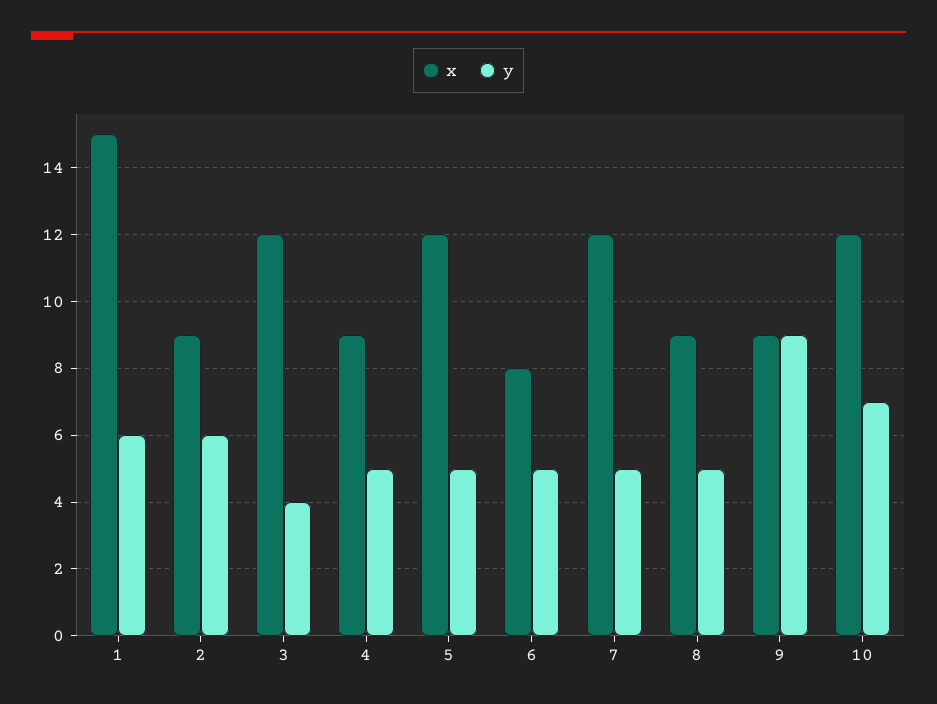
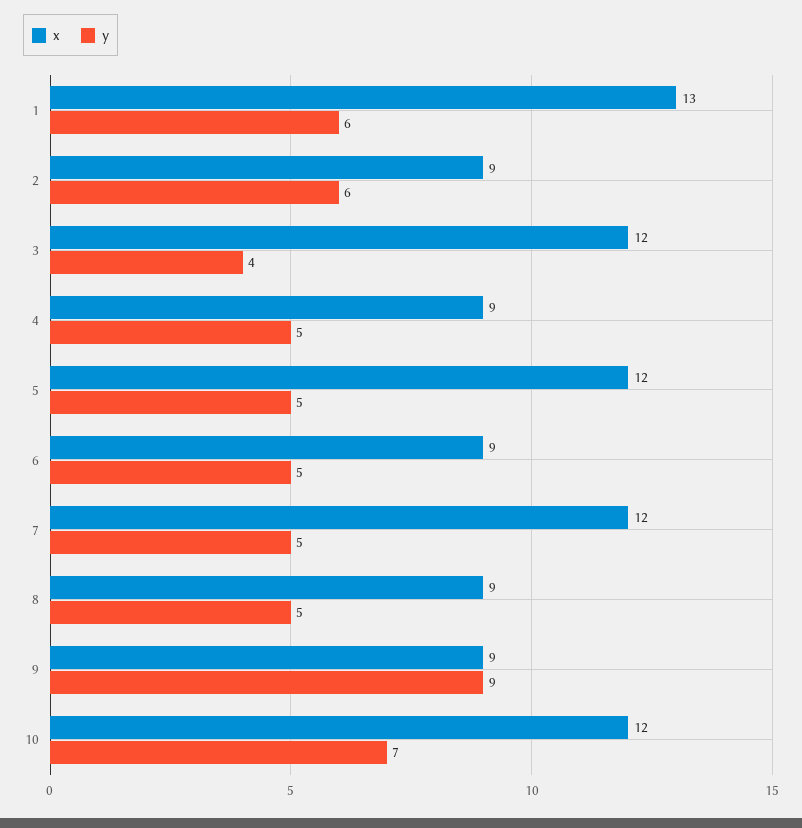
  {
    "x": {
-     "1": 15,
+     "1": 13,
      "2": 9,
      "3": 12,
      "4": 9,
      "5": 12,
-     "6": 8,
+     "6": 9,
      "7": 12,
      "8": 9,
      "9": 9,
      "10": 12
    },
    "y": {
      "1": 6,
      "2": 6,
      "3": 4,
      "4": 5,
      "5": 5,
      "6": 5,
      "7": 5,
      "8": 5,
      "9": 9,
      "10": 7
    }
  }

